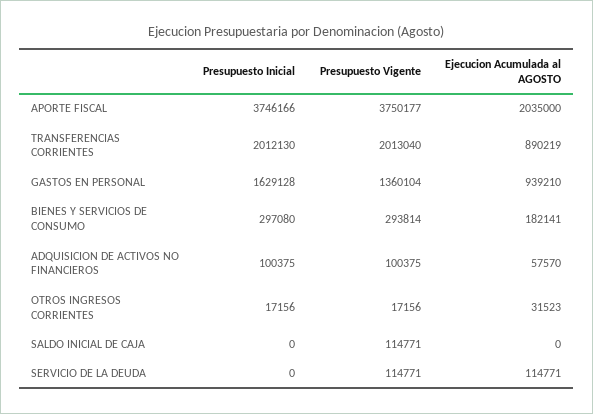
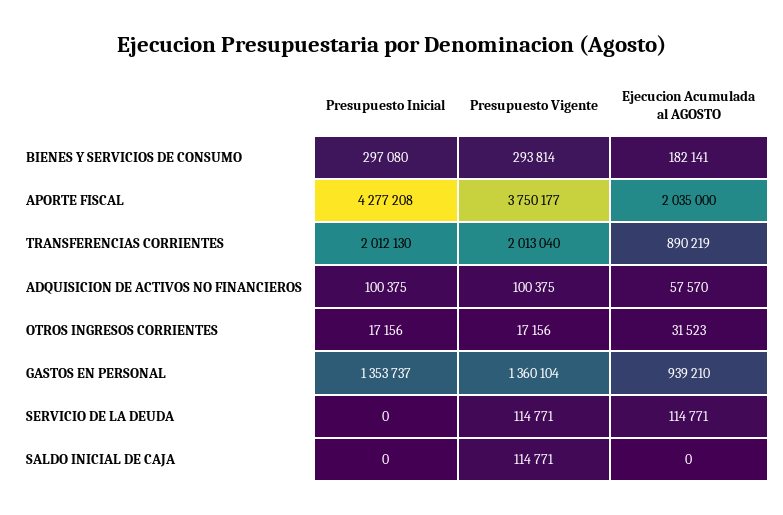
  {
    "Presupuesto Inicial": {
-     "APORTE FISCAL": 3746166,
+     "APORTE FISCAL": 4277208,
      "TRANSFERENCIAS CORRIENTES": 2012130,
-     "GASTOS EN PERSONAL": 1629128,
+     "GASTOS EN PERSONAL": 1353737,
      "BIENES Y SERVICIOS DE CONSUMO": 297080,
      "ADQUISICION DE ACTIVOS NO FINANCIEROS": 100375,
      "OTROS INGRESOS CORRIENTES": 17156,
      "SALDO INICIAL DE CAJA": 0,
      "SERVICIO DE LA DEUDA": 0
    },
    "Presupuesto Vigente": {
      "APORTE FISCAL": 3750177,
      "TRANSFERENCIAS CORRIENTES": 2013040,
      "GASTOS EN PERSONAL": 1360104,
      "BIENES Y SERVICIOS DE CONSUMO": 293814,
      "ADQUISICION DE ACTIVOS NO FINANCIEROS": 100375,
      "OTROS INGRESOS CORRIENTES": 17156,
      "SALDO INICIAL DE CAJA": 114771,
      "SERVICIO DE LA DEUDA": 114771
    },
    "Ejecucion Acumulada al AGOSTO": {
      "APORTE FISCAL": 2035000,
      "TRANSFERENCIAS CORRIENTES": 890219,
      "GASTOS EN PERSONAL": 939210,
      "BIENES Y SERVICIOS DE CONSUMO": 182141,
      "ADQUISICION DE ACTIVOS NO FINANCIEROS": 57570,
      "OTROS INGRESOS CORRIENTES": 31523,
      "SALDO INICIAL DE CAJA": 0,
      "SERVICIO DE LA DEUDA": 114771
    }
  }

